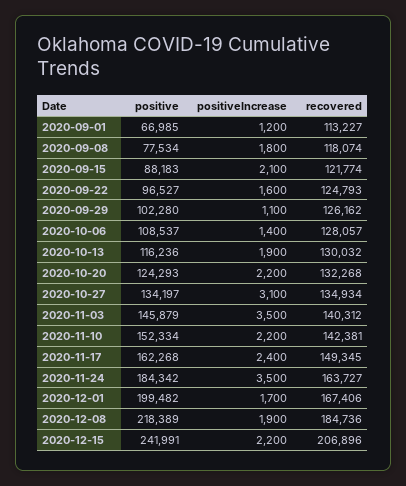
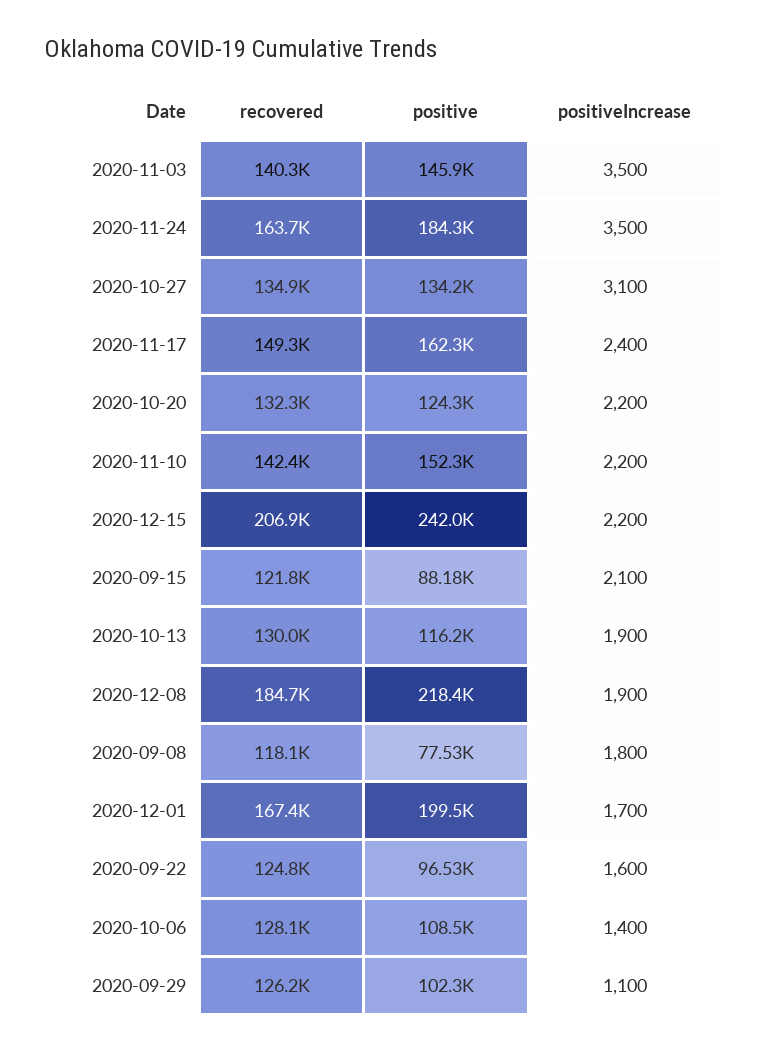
  {
    "positive": {
-     "2020-09-01": 66985,
      "2020-09-08": 77534,
      "2020-09-15": 88183,
      "2020-09-22": 96527,
      "2020-09-29": 102280,
      "2020-10-06": 108537,
      "2020-10-13": 116236,
      "2020-10-20": 124293,
      "2020-10-27": 134197,
      "2020-11-03": 145879,
      "2020-11-10": 152334,
      "2020-11-17": 162268,
      "2020-11-24": 184342,
      "2020-12-01": 199482,
      "2020-12-08": 218389,
      "2020-12-15": 241991
    },
    "positiveIncrease": {
-     "2020-09-01": 1200,
      "2020-09-08": 1800,
      "2020-09-15": 2100,
      "2020-09-22": 1600,
      "2020-09-29": 1100,
      "2020-10-06": 1400,
      "2020-10-13": 1900,
      "2020-10-20": 2200,
      "2020-10-27": 3100,
      "2020-11-03": 3500,
      "2020-11-10": 2200,
      "2020-11-17": 2400,
      "2020-11-24": 3500,
      "2020-12-01": 1700,
      "2020-12-08": 1900,
      "2020-12-15": 2200
    },
    "recovered": {
-     "2020-09-01": 113227,
      "2020-09-08": 118074,
      "2020-09-15": 121774,
      "2020-09-22": 124793,
      "2020-09-29": 126162,
      "2020-10-06": 128057,
      "2020-10-13": 130032,
      "2020-10-20": 132268,
      "2020-10-27": 134934,
      "2020-11-03": 140312,
      "2020-11-10": 142381,
      "2020-11-17": 149345,
      "2020-11-24": 163727,
      "2020-12-01": 167406,
      "2020-12-08": 184736,
      "2020-12-15": 206896
    }
  }

